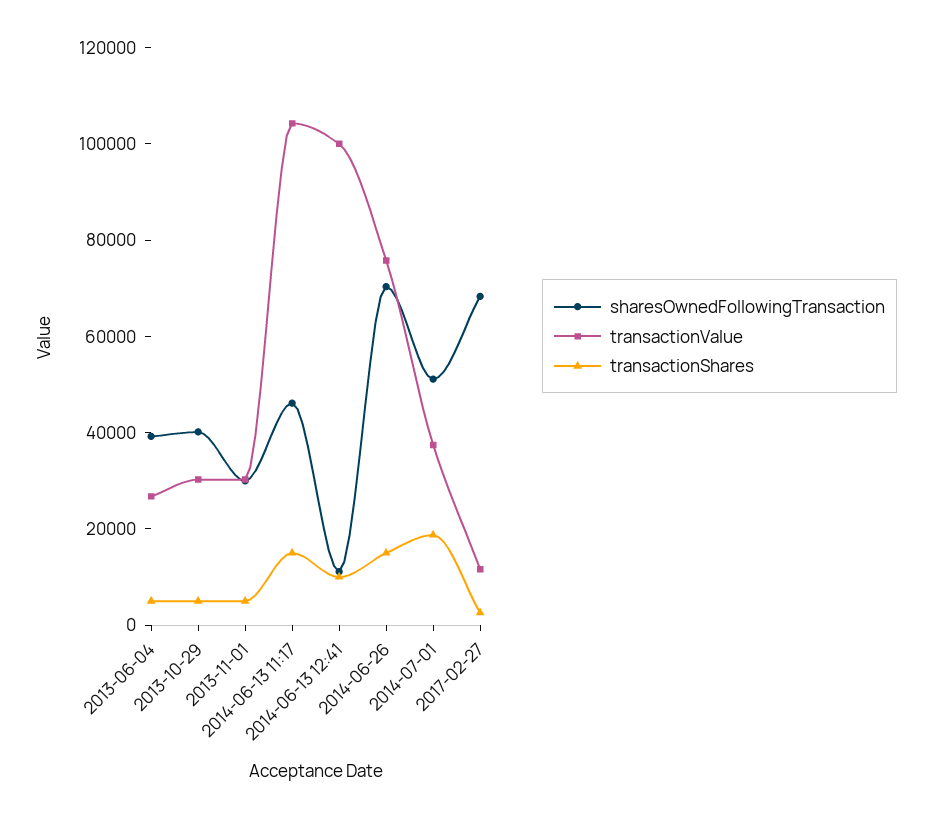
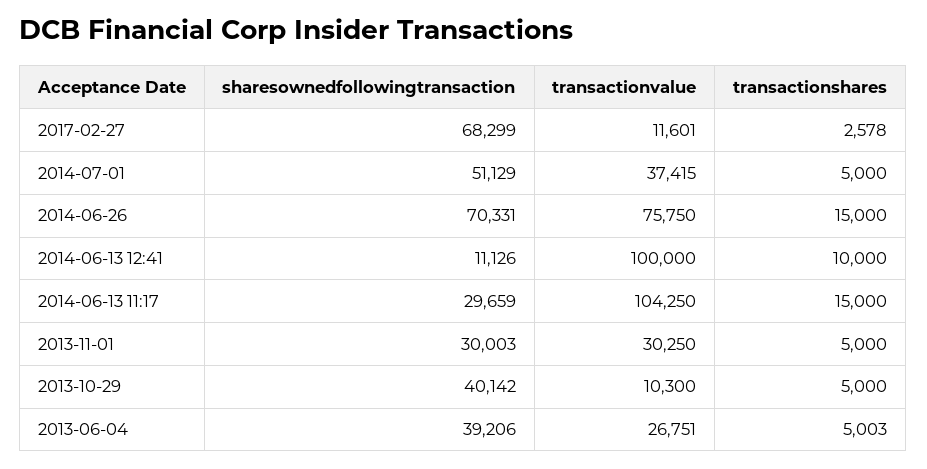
  {
    "sharesOwnedFollowingTransaction": {
      "2013-06-04": 39206,
      "2013-10-29": 40142,
      "2013-11-01": 30003,
-     "2014-06-13 11:17": 45000,
+     "2014-06-13 11:17": 29659,
      "2014-06-13 12:41": 11126,
      "2014-06-26": 70331,
      "2014-07-01": 51129,
      "2017-02-27": 68299
    },
    "transactionValue": {
      "2013-06-04": 26751,
-     "2013-10-29": 30000,
+     "2013-10-29": 10300,
      "2013-11-01": 30250,
      "2014-06-13 11:17": 104250,
      "2014-06-13 12:41": 100000,
      "2014-06-26": 75750,
      "2014-07-01": 37415,
      "2017-02-27": 11601
    },
    "transactionShares": {
      "2013-06-04": 5003,
      "2013-10-29": 5000,
      "2013-11-01": 5000,
      "2014-06-13 11:17": 15000,
      "2014-06-13 12:41": 10000,
      "2014-06-26": 15000,
-     "2014-07-01": 20000,
+     "2014-07-01": 5000,
      "2017-02-27": 2578
    }
  }

